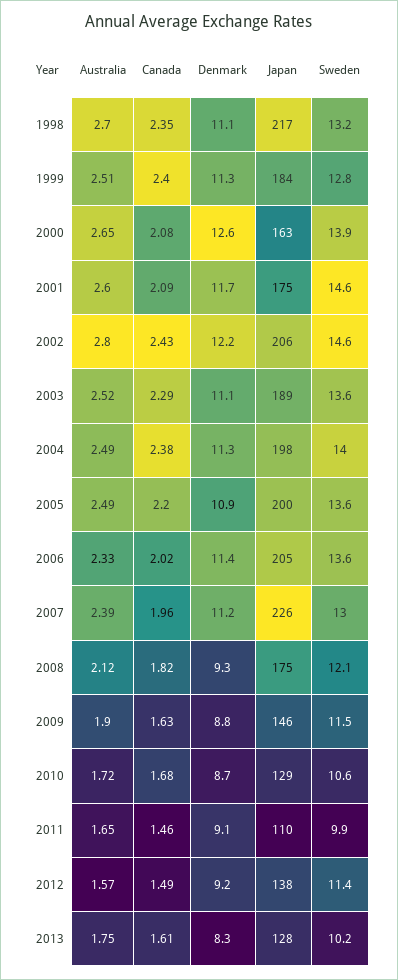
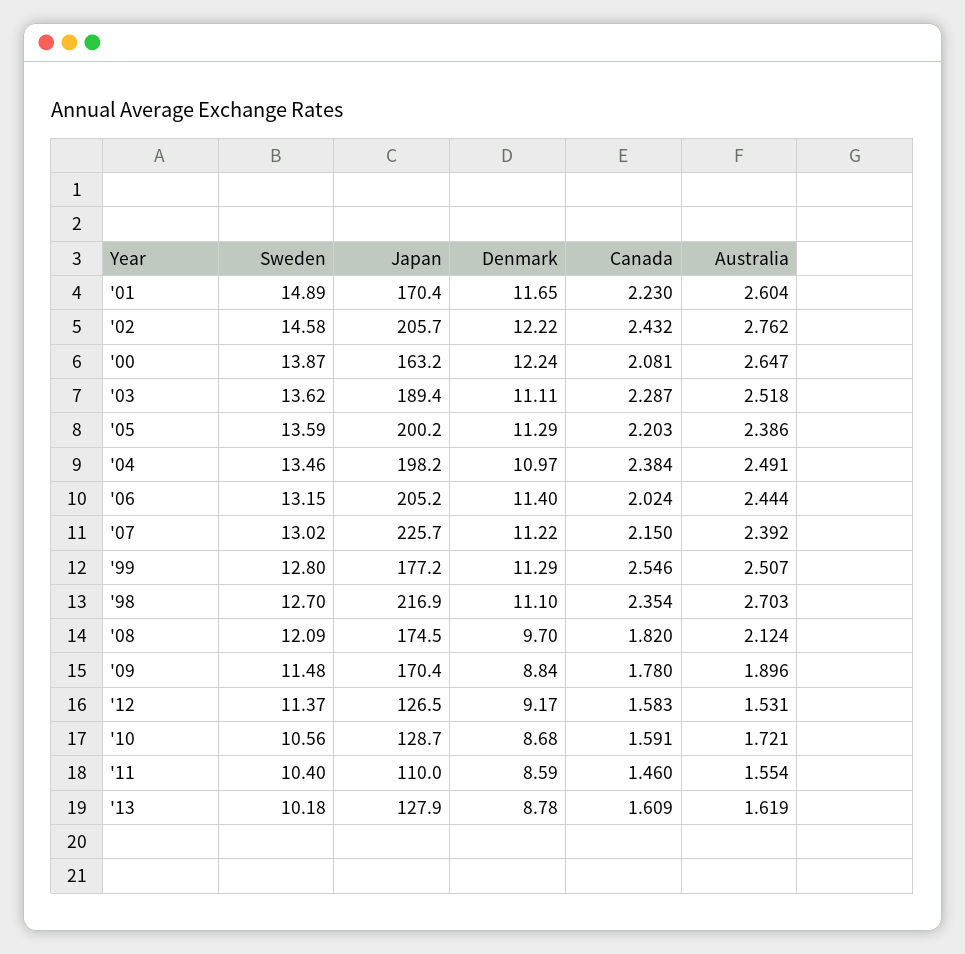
  {
    "Australia": {
      "1998": 2.703,
      "1999": 2.507,
      "2000": 2.647,
      "2001": 2.604,
-     "2002": 2.8,
+     "2002": 2.762,
      "2003": 2.518,
      "2004": 2.491,
-     "2005": 2.49,
+     "2005": 2.386,
-     "2006": 2.33,
+     "2006": 2.444,
      "2007": 2.392,
      "2008": 2.124,
      "2009": 1.896,
      "2010": 1.721,
-     "2011": 1.65,
+     "2011": 1.554,
-     "2012": 1.57,
+     "2012": 1.531,
-     "2013": 1.75
+     "2013": 1.619
    },
    "Canada": {
      "1998": 2.354,
-     "1999": 2.4,
+     "1999": 2.546,
      "2000": 2.081,
-     "2001": 2.09,
+     "2001": 2.23,
      "2002": 2.432,
      "2003": 2.287,
      "2004": 2.384,
      "2005": 2.203,
      "2006": 2.024,
-     "2007": 1.96,
+     "2007": 2.15,
      "2008": 1.82,
-     "2009": 1.63,
+     "2009": 1.78,
-     "2010": 1.68,
+     "2010": 1.591,
      "2011": 1.46,
-     "2012": 1.49,
+     "2012": 1.583,
      "2013": 1.609
    },
    "Denmark": {
      "1998": 11.1,
      "1999": 11.29,
-     "2000": 12.6,
+     "2000": 12.24,
      "2001": 11.65,
      "2002": 12.22,
      "2003": 11.11,
-     "2004": 11.3,
+     "2004": 10.97,
-     "2005": 10.9,
+     "2005": 11.29,
      "2006": 11.4,
      "2007": 11.22,
-     "2008": 9.3,
+     "2008": 9.7,
      "2009": 8.84,
      "2010": 8.68,
-     "2011": 9.1,
+     "2011": 8.59,
      "2012": 9.17,
-     "2013": 8.3
+     "2013": 8.78
    },
    "Japan": {
      "1998": 216.9,
-     "1999": 184,
+     "1999": 177.2,
      "2000": 163.2,
-     "2001": 175,
+     "2001": 170.4,
      "2002": 205.7,
      "2003": 189.4,
      "2004": 198.2,
      "2005": 200.2,
      "2006": 205.2,
      "2007": 225.7,
      "2008": 174.5,
-     "2009": 146,
+     "2009": 170.4,
      "2010": 128.7,
      "2011": 110,
-     "2012": 138,
+     "2012": 126.5,
      "2013": 127.9
    },
    "Sweden": {
-     "1998": 13.2,
+     "1998": 12.7,
      "1999": 12.8,
      "2000": 13.87,
-     "2001": 14.6,
+     "2001": 14.89,
      "2002": 14.58,
      "2003": 13.62,
-     "2004": 14,
+     "2004": 13.46,
      "2005": 13.59,
-     "2006": 13.6,
+     "2006": 13.15,
      "2007": 13.02,
      "2008": 12.09,
      "2009": 11.48,
      "2010": 10.56,
-     "2011": 9.9,
+     "2011": 10.4,
      "2012": 11.37,
      "2013": 10.18
    }
  }

